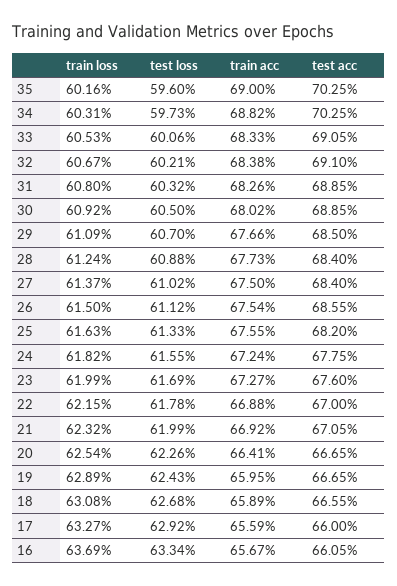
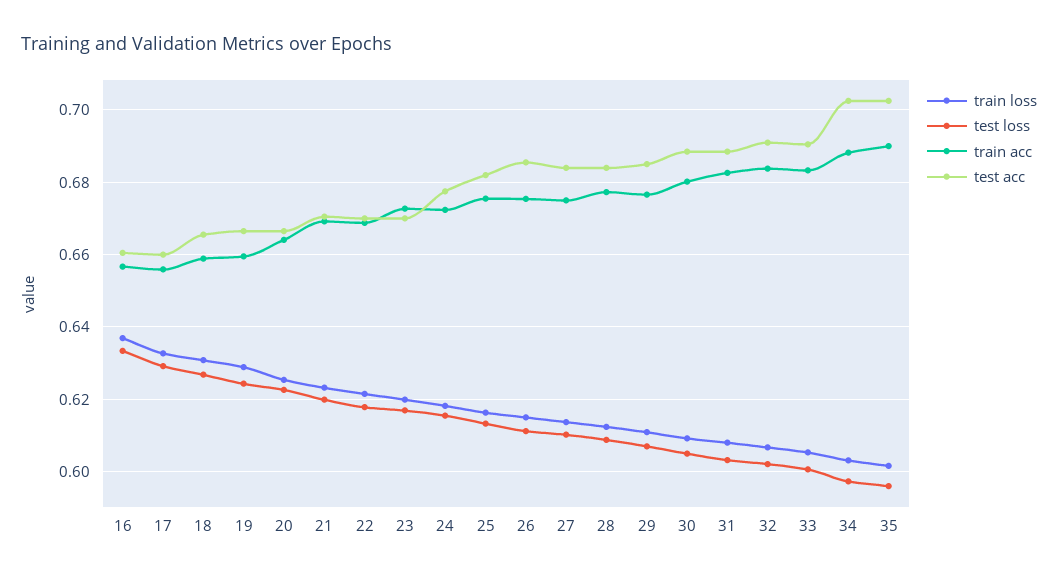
  {
    "train loss": {
      "35": 0.6016,
      "34": 0.6031,
      "33": 0.6053,
      "32": 0.6067,
      "31": 0.608,
      "30": 0.6092,
      "29": 0.6109,
      "28": 0.6124,
      "27": 0.6137,
      "26": 0.615,
      "25": 0.6163,
      "24": 0.6182,
      "23": 0.6199,
      "22": 0.6215,
      "21": 0.6232,
      "20": 0.6254,
      "19": 0.6289,
      "18": 0.6308,
      "17": 0.6327,
      "16": 0.6369
    },
    "test loss": {
      "35": 0.596,
      "34": 0.5973,
      "33": 0.6006,
      "32": 0.6021,
      "31": 0.6032,
      "30": 0.605,
      "29": 0.607,
      "28": 0.6088,
      "27": 0.6102,
      "26": 0.6112,
      "25": 0.6133,
      "24": 0.6155,
      "23": 0.6169,
      "22": 0.6178,
      "21": 0.6199,
      "20": 0.6226,
      "19": 0.6243,
      "18": 0.6268,
      "17": 0.6292,
      "16": 0.6334
    },
    "train acc": {
      "35": 0.69,
      "34": 0.6882,
      "33": 0.6833,
      "32": 0.6838,
      "31": 0.6826,
      "30": 0.6802,
      "29": 0.6766,
      "28": 0.6773,
      "27": 0.675,
      "26": 0.6754,
      "25": 0.6755,
      "24": 0.6724,
      "23": 0.6727,
      "22": 0.6688,
      "21": 0.6692,
      "20": 0.6641,
      "19": 0.6595,
      "18": 0.6589,
      "17": 0.6559,
      "16": 0.6567
    },
    "test acc": {
      "35": 0.7025,
      "34": 0.7025,
      "33": 0.6905,
      "32": 0.691,
      "31": 0.6885,
      "30": 0.6885,
      "29": 0.685,
      "28": 0.684,
      "27": 0.684,
      "26": 0.6855,
      "25": 0.682,
      "24": 0.6775,
-     "23": 0.676,
+     "23": 0.67,
      "22": 0.67,
      "21": 0.6705,
      "20": 0.6665,
      "19": 0.6665,
      "18": 0.6655,
      "17": 0.66,
      "16": 0.6605
    }
  }

